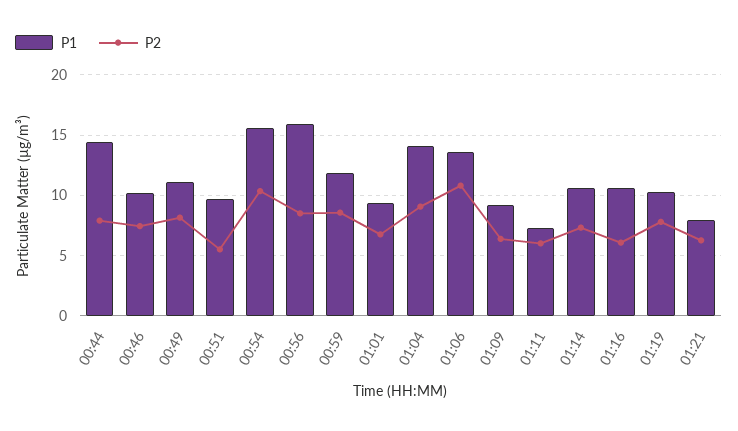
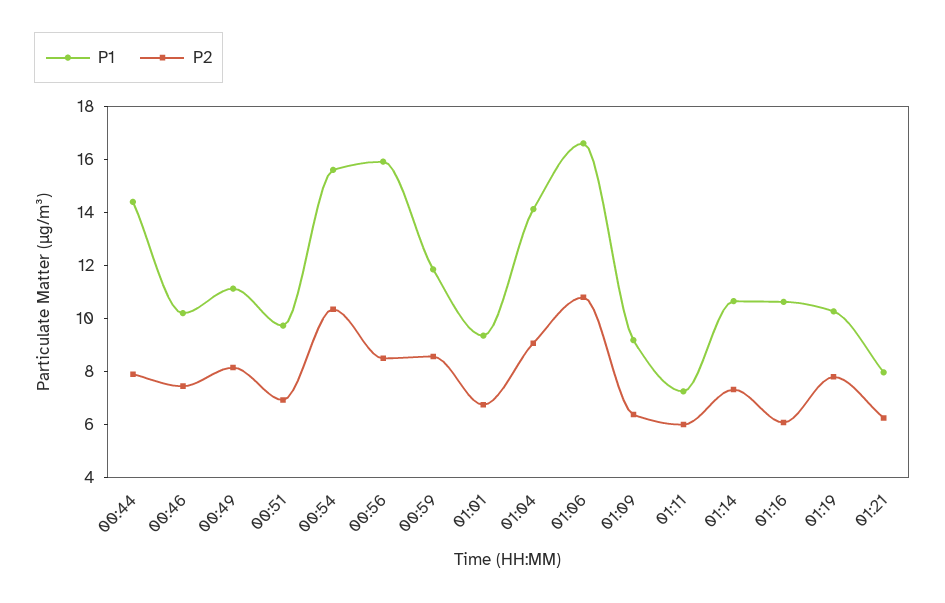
  {
    "P1": {
      "00:44": 14.5,
      "00:46": 10,
      "00:49": 11,
      "00:51": 9.5,
      "00:54": 15.5,
      "00:56": 16,
      "00:59": 12,
      "01:01": 9.5,
      "01:04": 14,
-     "01:06": 13.5,
+     "01:06": 16.5,
      "01:09": 9,
      "01:11": 7.5,
      "01:14": 10.5,
      "01:16": 10.5,
      "01:19": 10.5,
      "01:21": 8
    },
    "P2": {
      "00:44": 8,
      "00:46": 7.5,
      "00:49": 8,
-     "00:51": 5.5,
+     "00:51": 7,
      "00:54": 10.5,
      "00:56": 8.5,
      "00:59": 8.5,
      "01:01": 7,
      "01:04": 9,
      "01:06": 11,
      "01:09": 6.5,
      "01:11": 6,
      "01:14": 7.5,
      "01:16": 6,
      "01:19": 8,
      "01:21": 6.5
    }
  }

